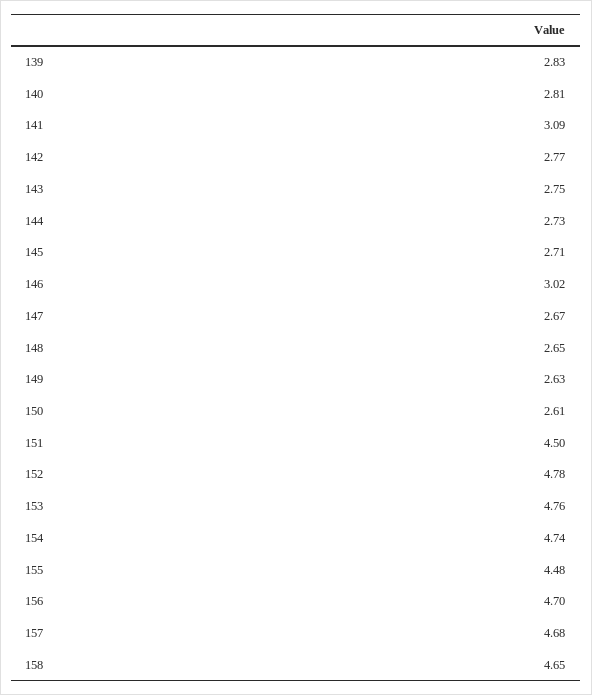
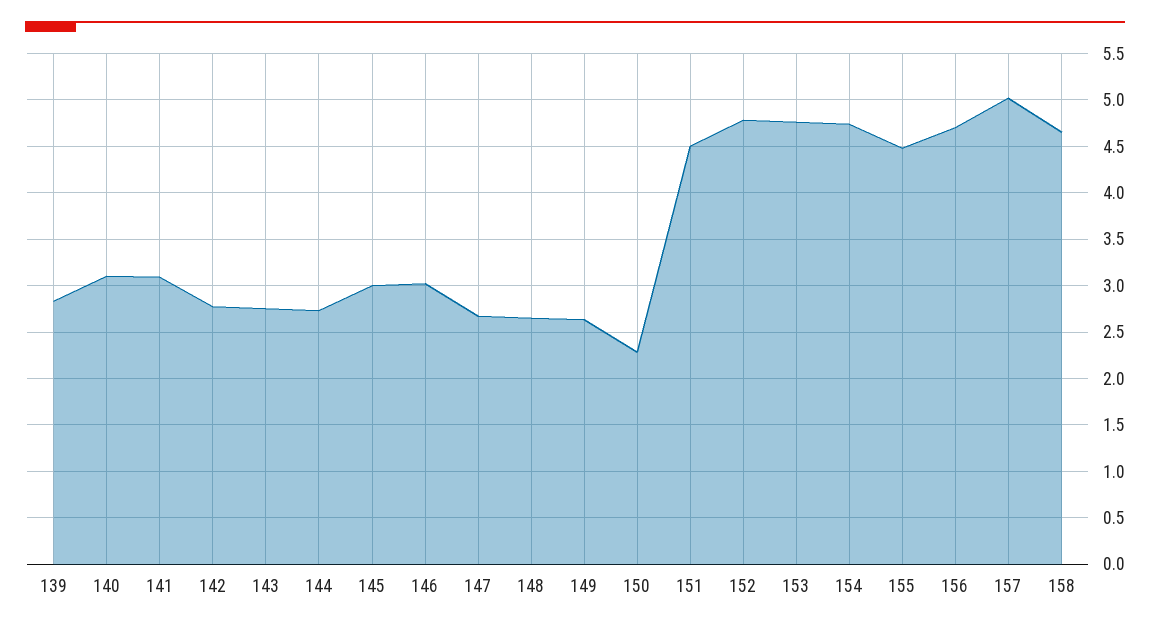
  {
    "139": 2.83,
-   "140": 2.81,
+   "140": 3.1,
    "141": 3.09,
    "142": 2.77,
    "143": 2.75,
    "144": 2.73,
-   "145": 2.71,
+   "145": 3,
    "146": 3.02,
    "147": 2.67,
    "148": 2.65,
    "149": 2.63,
-   "150": 2.61,
+   "150": 2.3,
    "151": 4.5,
    "152": 4.78,
    "153": 4.76,
    "154": 4.74,
    "155": 4.48,
    "156": 4.7,
-   "157": 4.68,
+   "157": 5,
    "158": 4.65
  }

